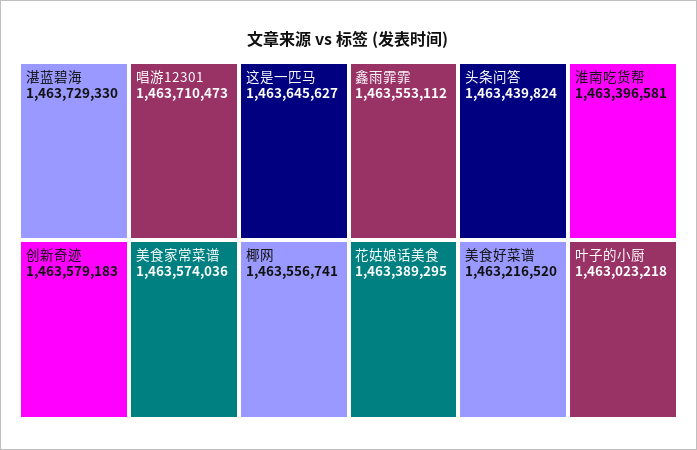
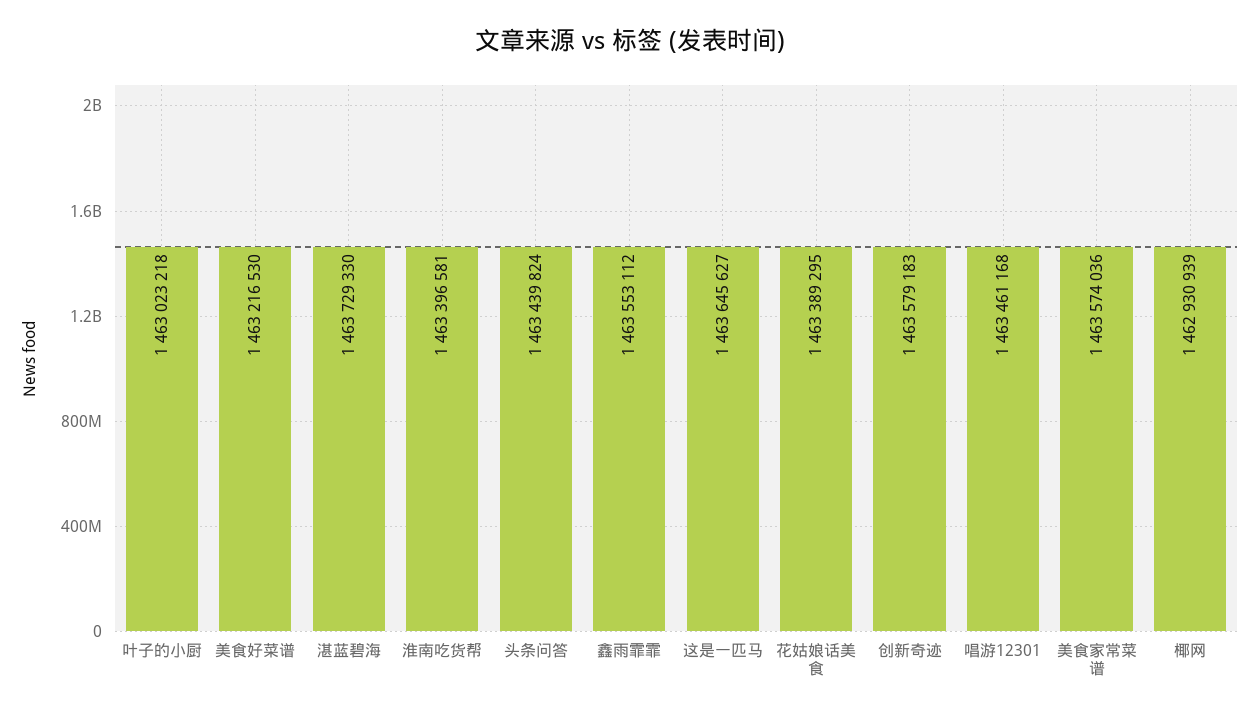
  {
    "湛蓝碧海": 1463729330,
-   "唱游12301": 1463710473,
+   "唱游12301": 1463461168,
    "这是一匹马": 1463645627,
    "创新奇迹": 1463579183,
    "美食家常菜谱": 1463574036,
-   "椰网": 1463556741,
+   "椰网": 1462930939,
    "鑫雨霏霏": 1463553112,
    "头条问答": 1463439824,
    "淮南吃货帮": 1463396581,
    "花姑娘话美食": 1463389295,
-   "美食好菜谱": 1463216520,
+   "美食好菜谱": 1463216530,
    "叶子的小厨": 1463023218
  }

